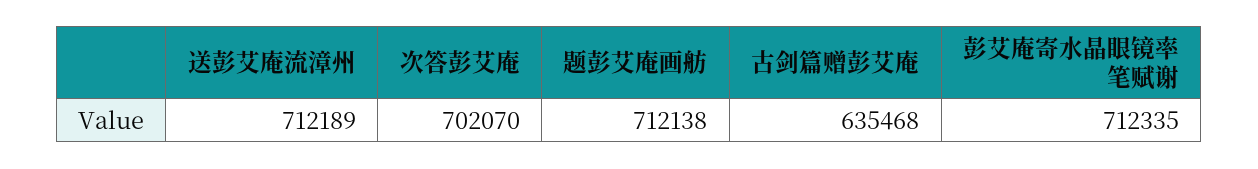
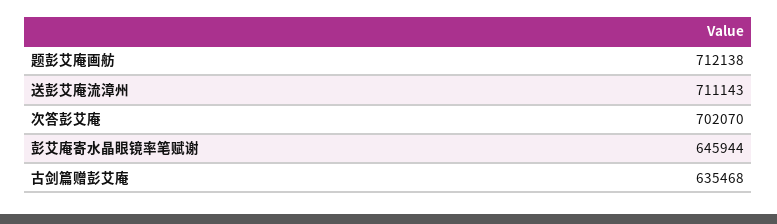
  {
-   "送彭艾庵流漳州": 712189,
+   "送彭艾庵流漳州": 711143,
    "次答彭艾庵": 702070,
    "题彭艾庵画舫": 712138,
    "古剑篇赠彭艾庵": 635468,
-   "彭艾庵寄水晶眼镜率笔赋谢": 712335
+   "彭艾庵寄水晶眼镜率笔赋谢": 645944
  }

